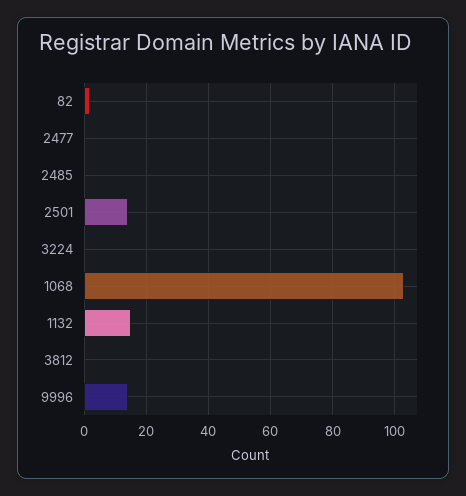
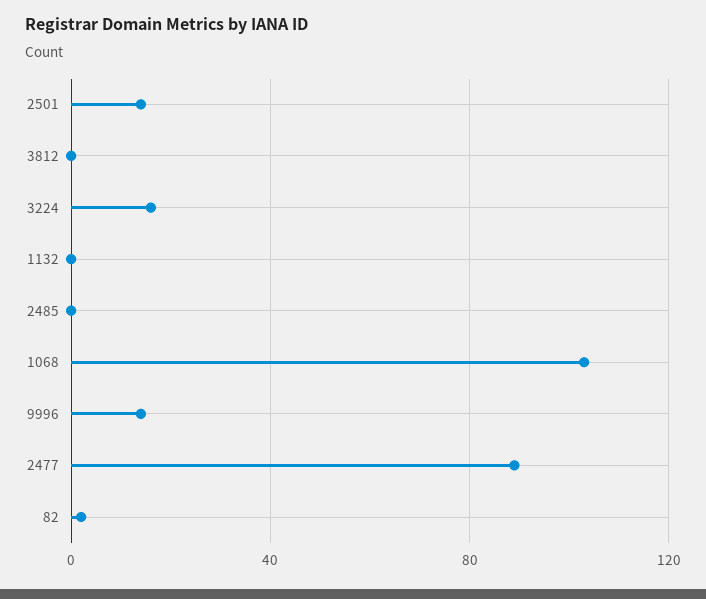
  {
    "82": 0,
-   "2477": 0,
+   "2477": 90,
    "2485": 0,
    "2501": 15,
-   "3224": 0,
+   "3224": 15,
    "1068": 105,
-   "1132": 15,
+   "1132": 0,
    "3812": 0,
    "9996": 15
  }

